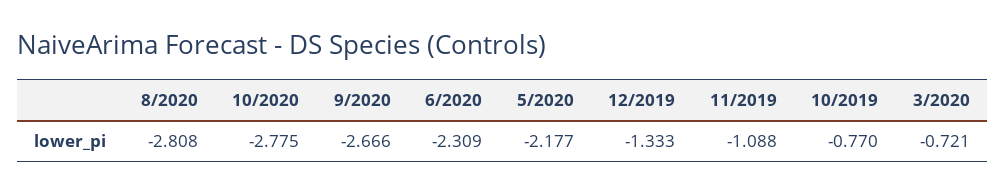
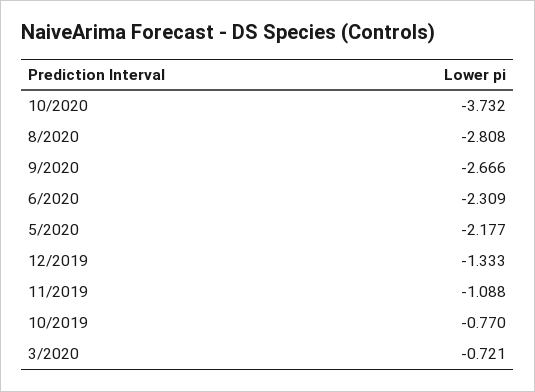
  {
    "8/2020": -2.808,
-   "10/2020": -2.775,
+   "10/2020": -3.732,
    "9/2020": -2.666,
    "6/2020": -2.309,
    "5/2020": -2.177,
    "12/2019": -1.333,
    "11/2019": -1.088,
    "10/2019": -0.77,
    "3/2020": -0.721
  }

